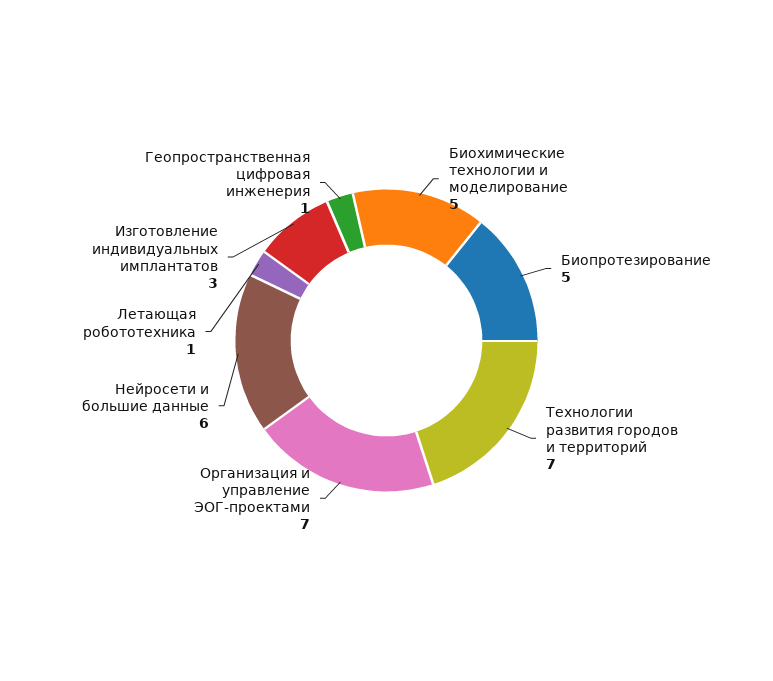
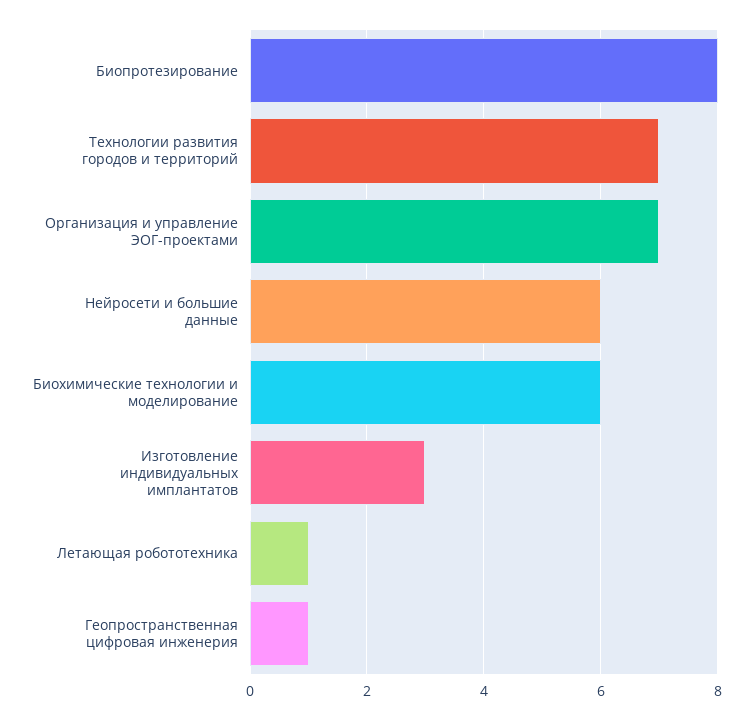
  {
-   "Биохимические технологии и моделирование": 5,
+   "Биохимические технологии и моделирование": 6,
-   "Биопротезирование": 5,
+   "Биопротезирование": 8,
    "Технологии развития городов и территорий": 7,
    "Организация и управление ЭОГ-проектами": 7,
    "Нейросети и большие данные": 6,
    "Летающая робототехника": 1,
    "Изготовление индивидуальных имплантатов": 3,
    "Геопространственная цифровая инженерия": 1
  }

